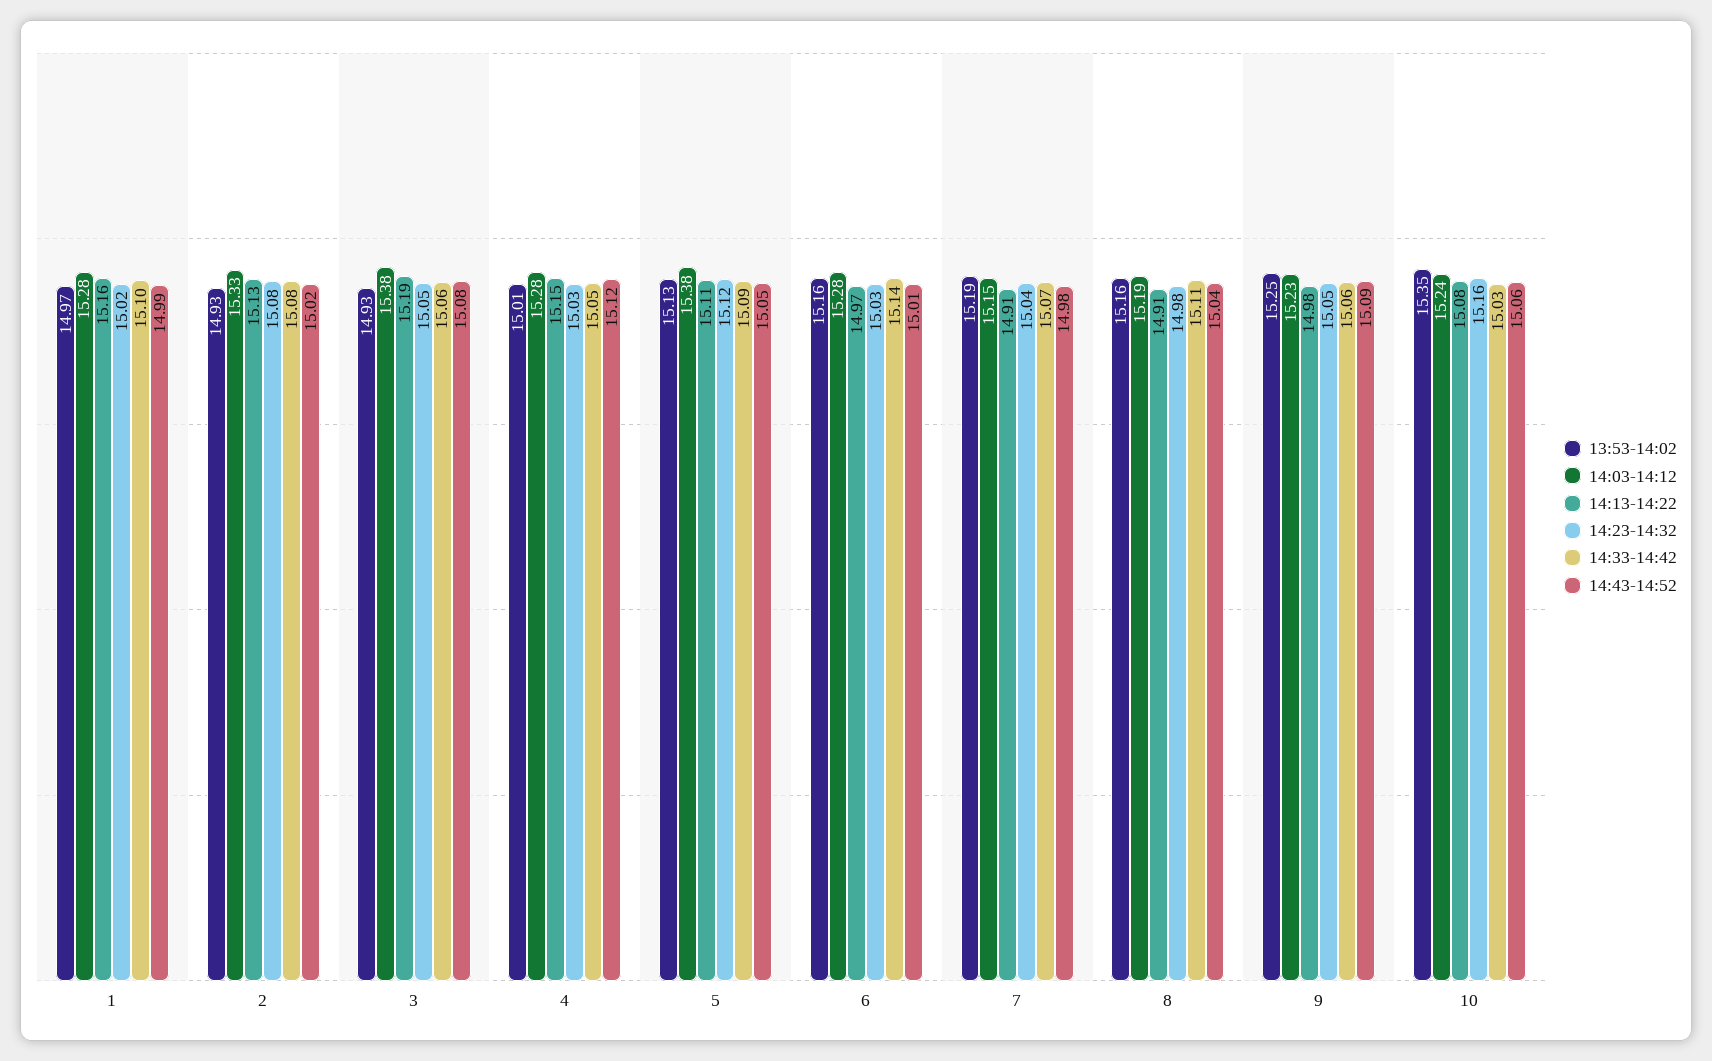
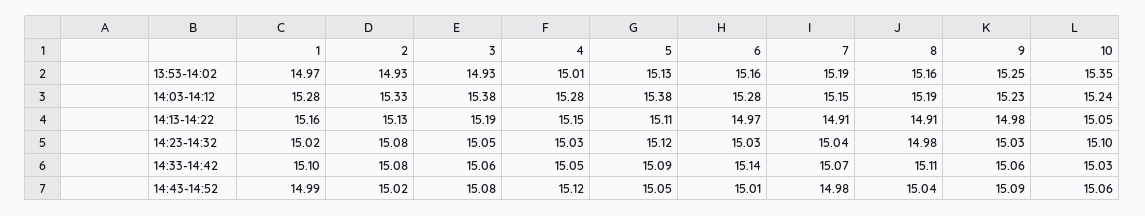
  {
    "13:53-14:02": {
      "1": 14.97,
      "2": 14.93,
      "3": 14.93,
      "4": 15.01,
      "5": 15.13,
      "6": 15.16,
      "7": 15.19,
      "8": 15.16,
      "9": 15.25,
      "10": 15.35
    },
    "14:03-14:12": {
      "1": 15.28,
      "2": 15.33,
      "3": 15.38,
      "4": 15.28,
      "5": 15.38,
      "6": 15.28,
      "7": 15.15,
      "8": 15.19,
      "9": 15.23,
      "10": 15.24
    },
    "14:13-14:22": {
      "1": 15.16,
      "2": 15.13,
      "3": 15.19,
      "4": 15.15,
      "5": 15.11,
      "6": 14.97,
      "7": 14.91,
      "8": 14.91,
      "9": 14.98,
-     "10": 15.08
+     "10": 15.05
    },
    "14:23-14:32": {
      "1": 15.02,
      "2": 15.08,
      "3": 15.05,
      "4": 15.03,
      "5": 15.12,
      "6": 15.03,
      "7": 15.04,
      "8": 14.98,
-     "9": 15.05,
+     "9": 15.03,
-     "10": 15.16
+     "10": 15.1
    },
    "14:33-14:42": {
      "1": 15.1,
      "2": 15.08,
      "3": 15.06,
      "4": 15.05,
      "5": 15.09,
      "6": 15.14,
      "7": 15.07,
      "8": 15.11,
      "9": 15.06,
      "10": 15.03
    },
    "14:43-14:52": {
      "1": 14.99,
      "2": 15.02,
      "3": 15.08,
      "4": 15.12,
      "5": 15.05,
      "6": 15.01,
      "7": 14.98,
      "8": 15.04,
      "9": 15.09,
      "10": 15.06
    }
  }

